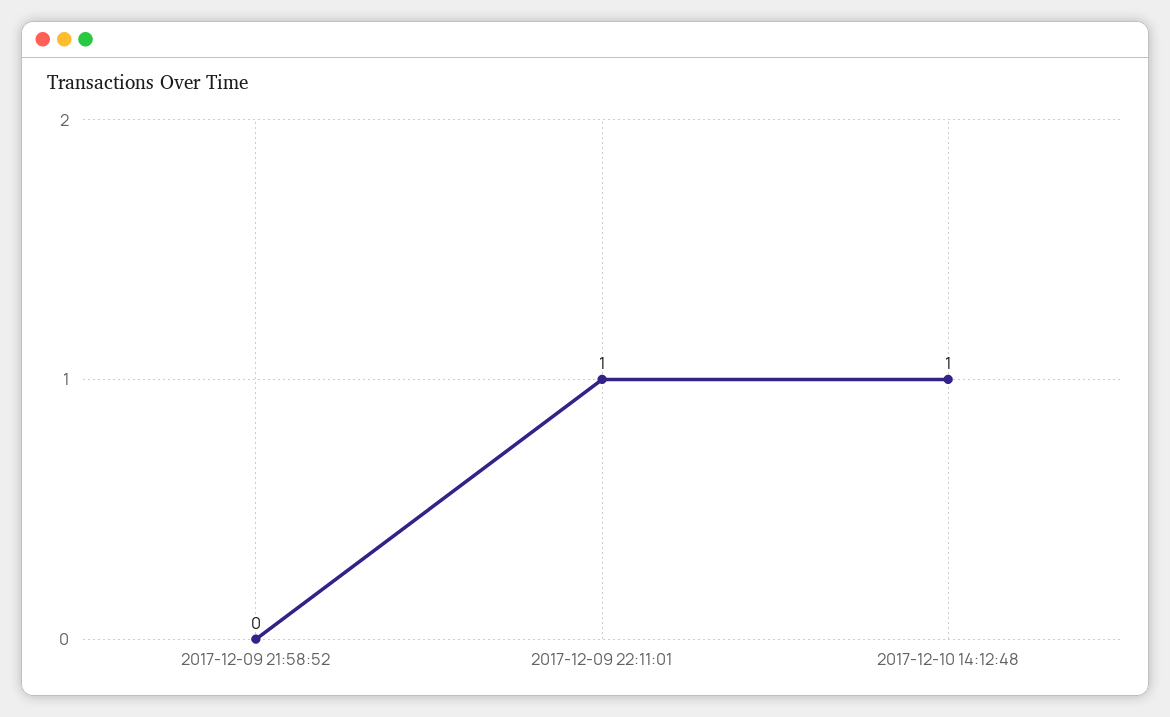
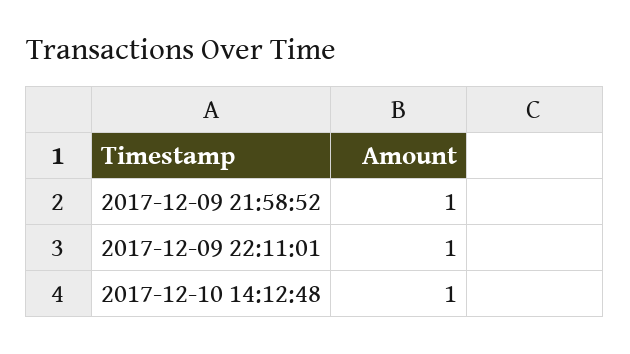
  {
-   "2017-12-09 21:58:52": 0,
+   "2017-12-09 21:58:52": 1,
    "2017-12-09 22:11:01": 1,
    "2017-12-10 14:12:48": 1
  }

